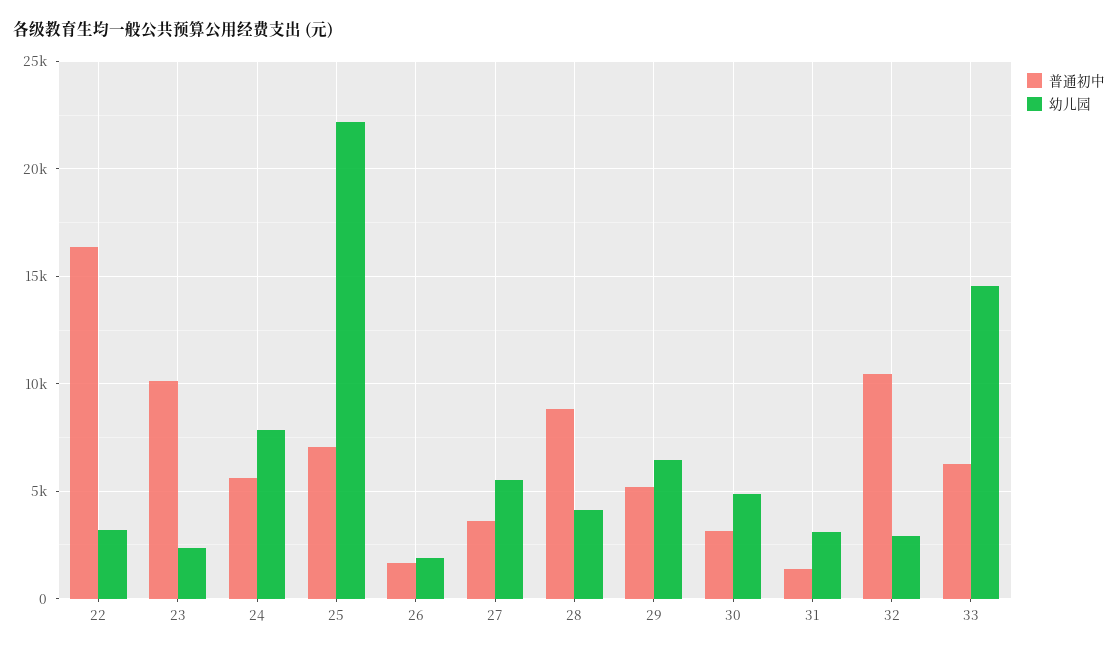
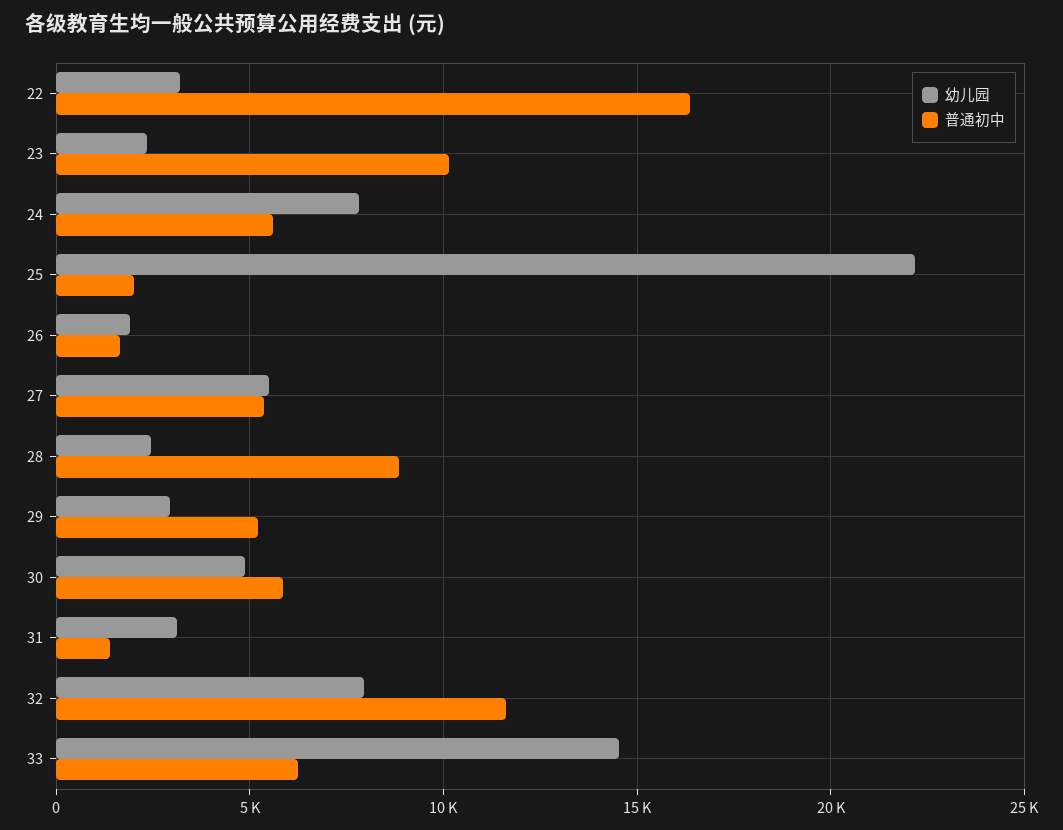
  {
    "普通初中": {
      "22": 16500,
      "23": 10000,
      "24": 5500,
-     "25": 7000,
+     "25": 2000,
      "26": 1500,
-     "27": 3500,
+     "27": 5500,
      "28": 9000,
      "29": 5000,
-     "30": 3000,
+     "30": 6000,
      "31": 1500,
-     "32": 10500,
+     "32": 11500,
      "33": 6500
    },
    "幼儿园": {
      "22": 3000,
      "23": 2500,
      "24": 8000,
      "25": 22000,
      "26": 2000,
      "27": 5500,
-     "28": 4000,
+     "28": 2500,
-     "29": 6500,
+     "29": 3000,
      "30": 5000,
      "31": 3000,
-     "32": 3000,
+     "32": 8000,
      "33": 14500
    }
  }

